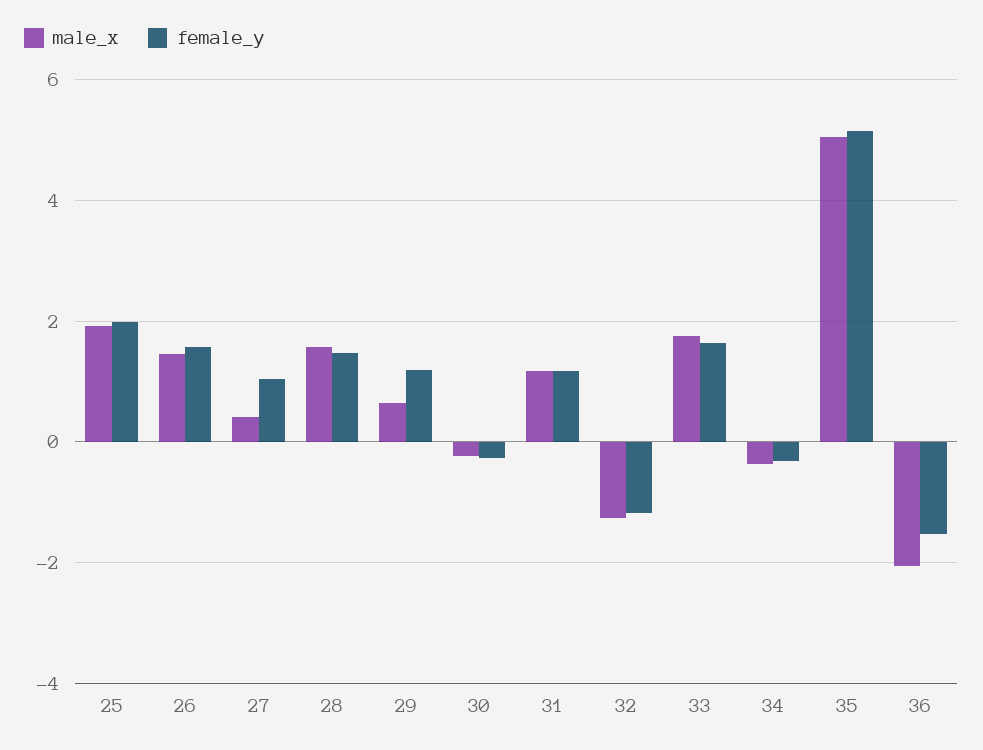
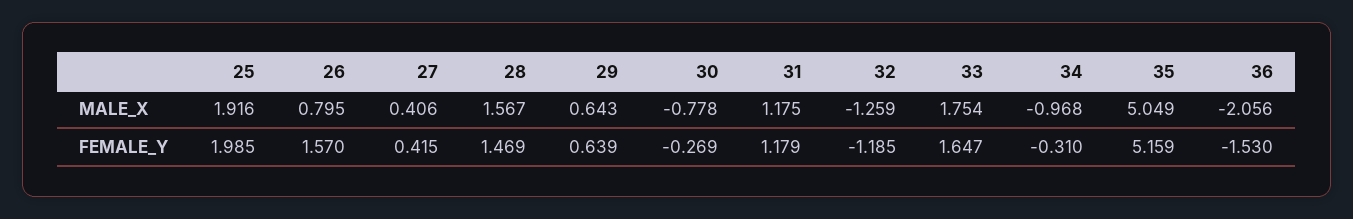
  {
    "male_x": {
      "25": 1.916,
-     "26": 1.4,
+     "26": 0.795,
      "27": 0.406,
      "28": 1.567,
      "29": 0.643,
-     "30": -0.2,
+     "30": -0.778,
      "31": 1.175,
      "32": -1.259,
      "33": 1.754,
-     "34": -0.4,
+     "34": -0.968,
      "35": 5.049,
      "36": -2.056
    },
    "female_y": {
      "25": 1.985,
      "26": 1.57,
-     "27": 1,
+     "27": 0.415,
      "28": 1.469,
-     "29": 1.2,
+     "29": 0.639,
      "30": -0.269,
      "31": 1.179,
      "32": -1.185,
      "33": 1.647,
      "34": -0.31,
      "35": 5.159,
      "36": -1.53
    }
  }

